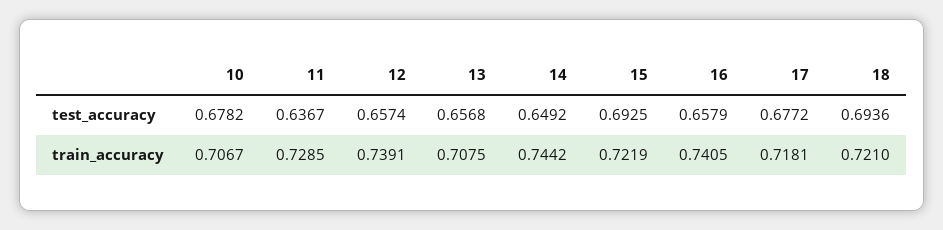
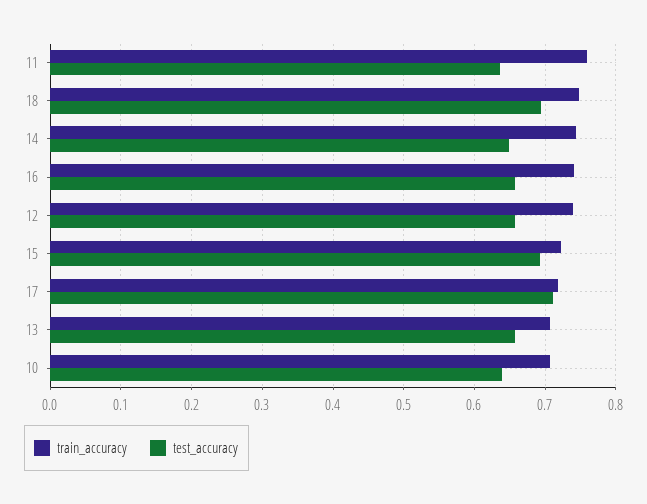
  {
    "test_accuracy": {
-     "10": 0.6782,
+     "10": 0.64,
      "11": 0.6367,
      "12": 0.6574,
      "13": 0.6568,
      "14": 0.6492,
      "15": 0.6925,
      "16": 0.6579,
-     "17": 0.6772,
+     "17": 0.71,
      "18": 0.6936
    },
    "train_accuracy": {
      "10": 0.7067,
-     "11": 0.7285,
+     "11": 0.76,
      "12": 0.7391,
      "13": 0.7075,
      "14": 0.7442,
      "15": 0.7219,
      "16": 0.7405,
      "17": 0.7181,
-     "18": 0.721
+     "18": 0.75
    }
  }

